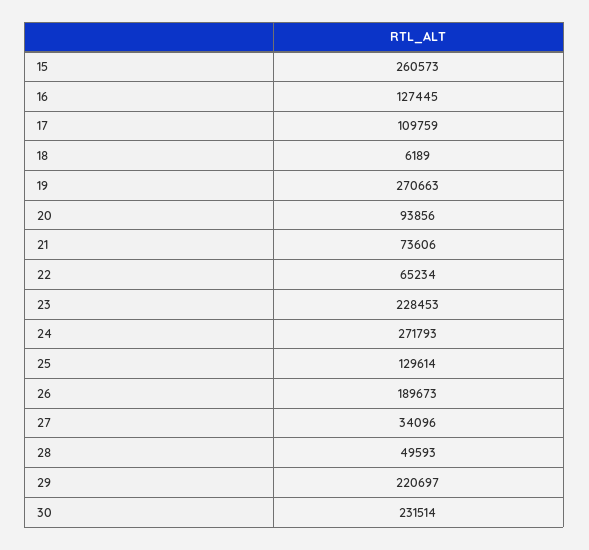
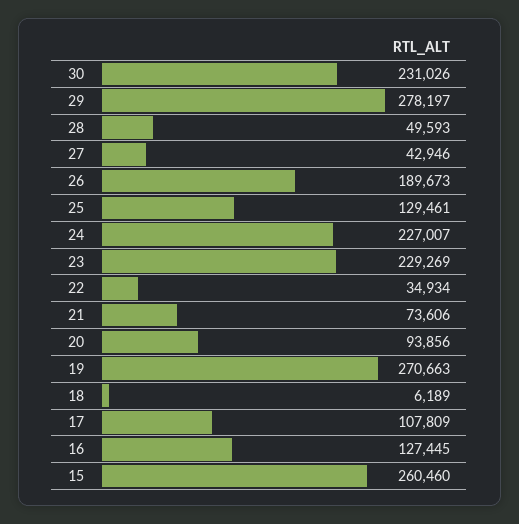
  {
-   "15": 260573,
+   "15": 260460,
    "16": 127445,
-   "17": 109759,
+   "17": 107809,
    "18": 6189,
    "19": 270663,
    "20": 93856,
    "21": 73606,
-   "22": 65234,
+   "22": 34934,
-   "23": 228453,
+   "23": 229269,
-   "24": 271793,
+   "24": 227007,
-   "25": 129614,
+   "25": 129461,
    "26": 189673,
-   "27": 34096,
+   "27": 42946,
    "28": 49593,
-   "29": 220697,
+   "29": 278197,
-   "30": 231514
+   "30": 231026
  }

